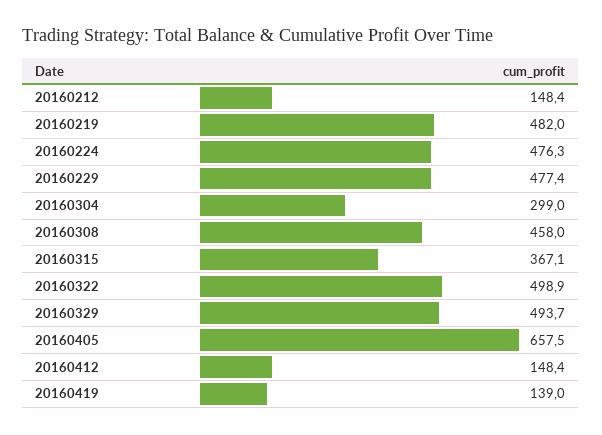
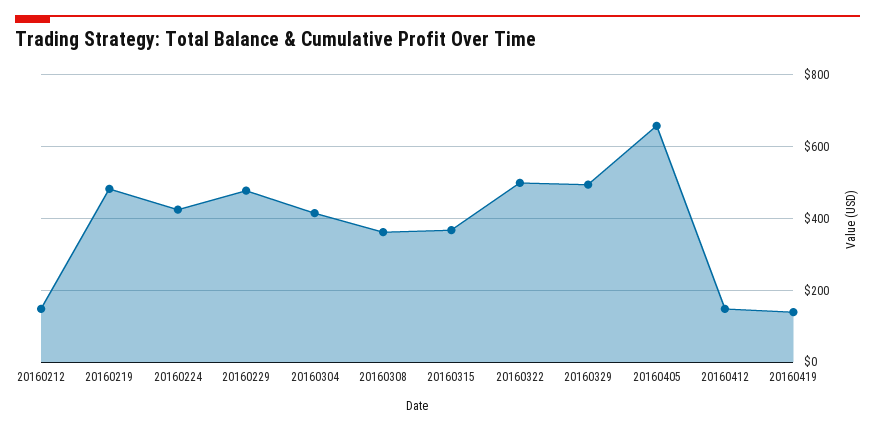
  {
    "20160212": 148.4,
    "20160219": 482,
-   "20160224": 476.3,
+   "20160224": 420,
    "20160229": 477.4,
-   "20160304": 299,
+   "20160304": 420,
-   "20160308": 458,
+   "20160308": 360,
    "20160315": 367.1,
    "20160322": 498.9,
    "20160329": 493.7,
    "20160405": 657.5,
    "20160412": 148.4,
    "20160419": 139
  }

